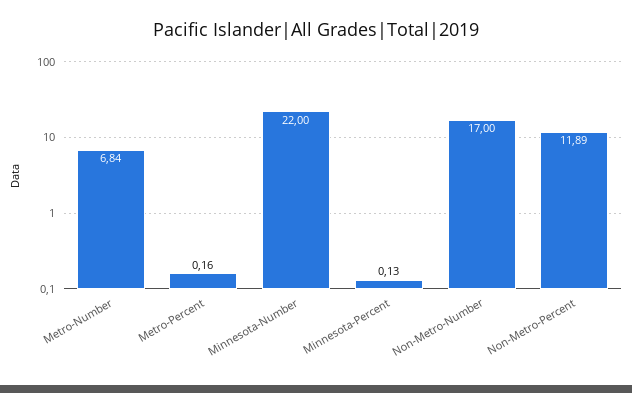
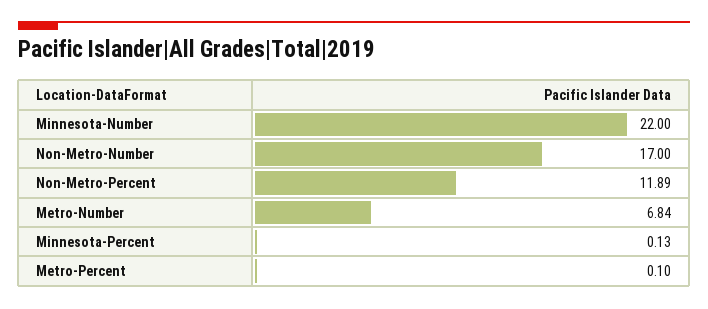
  {
    "Metro-Number": 6.84,
-   "Metro-Percent": 0.16,
+   "Metro-Percent": 0.1,
    "Minnesota-Number": 22,
    "Minnesota-Percent": 0.13,
    "Non-Metro-Number": 17,
    "Non-Metro-Percent": 11.89
  }

